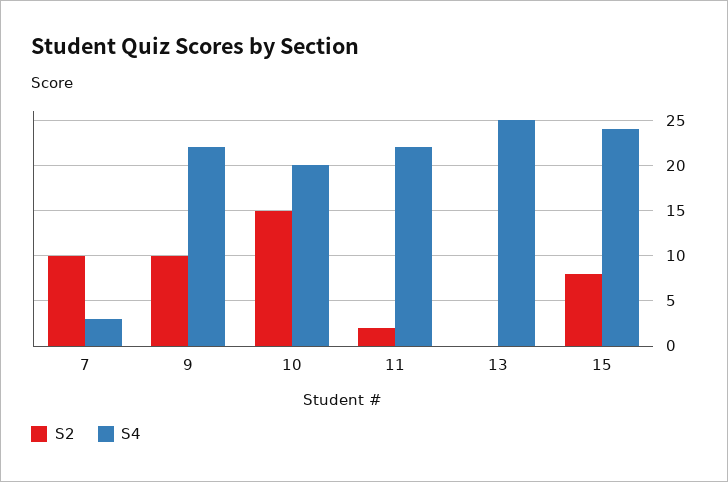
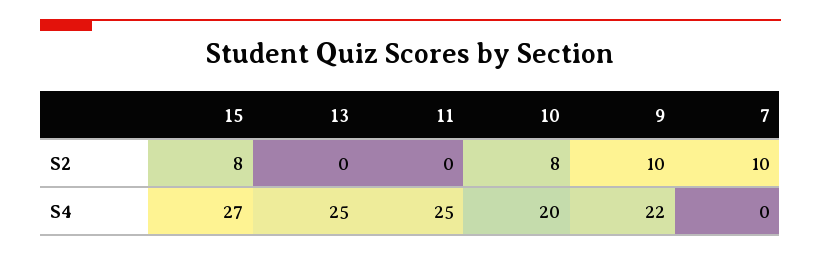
  {
    "S2": {
      "7": 10,
      "9": 10,
-     "10": 15,
+     "10": 8,
-     "11": 2,
+     "11": 0,
      "13": 0,
      "15": 8
    },
    "S4": {
-     "7": 3,
+     "7": 0,
      "9": 22,
      "10": 20,
-     "11": 22,
+     "11": 25,
      "13": 25,
-     "15": 24
+     "15": 27
    }
  }

